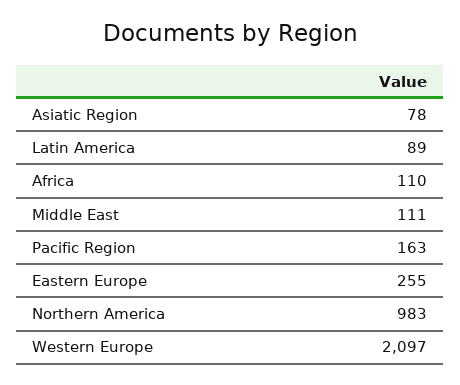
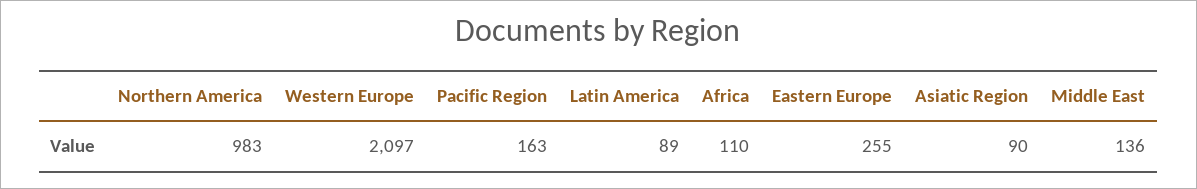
  {
-   "Asiatic Region": 78,
+   "Asiatic Region": 90,
    "Latin America": 89,
    "Africa": 110,
-   "Middle East": 111,
+   "Middle East": 136,
    "Pacific Region": 163,
    "Eastern Europe": 255,
    "Northern America": 983,
    "Western Europe": 2097
  }

